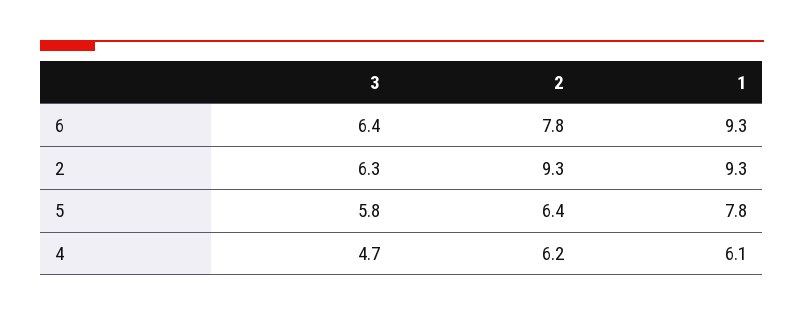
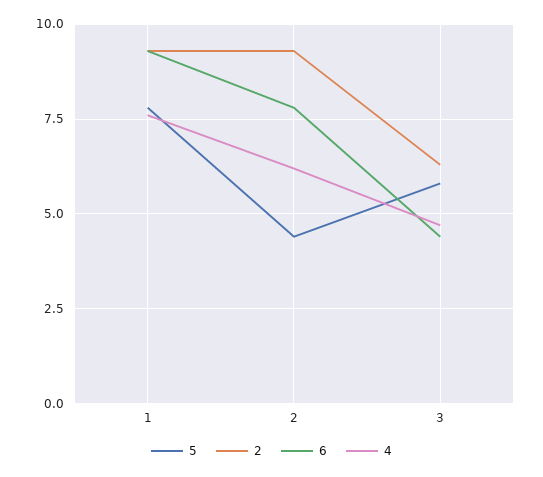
  {
    "6": {
-     "3": 6.4,
+     "3": 4.5,
      "2": 7.8,
      "1": 9.3
    },
    "2": {
      "3": 6.3,
      "2": 9.3,
      "1": 9.3
    },
    "5": {
      "3": 5.8,
-     "2": 6.4,
+     "2": 4.5,
      "1": 7.8
    },
    "4": {
      "3": 4.7,
      "2": 6.2,
-     "1": 6.1
+     "1": 7.5
    }
  }

